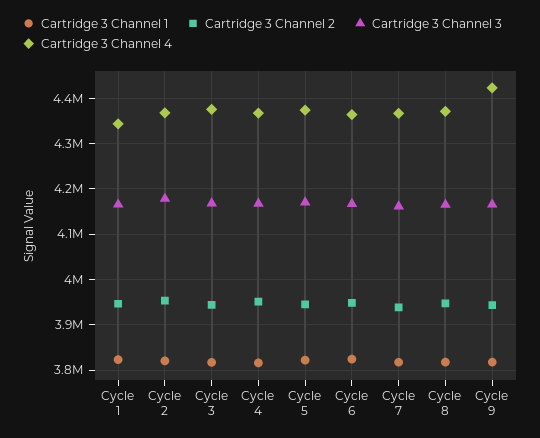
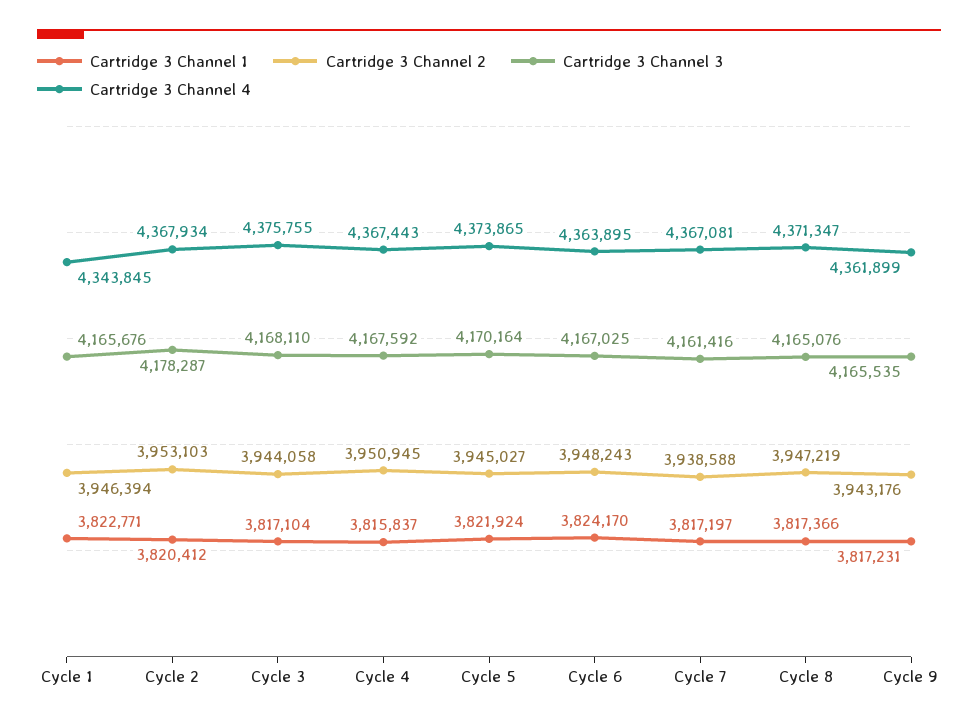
  {
    "Cartridge 3 Channel 1": {
      "Cycle 1": 3822771,
      "Cycle 2": 3820412,
      "Cycle 3": 3817104,
      "Cycle 4": 3815837,
      "Cycle 5": 3821924,
      "Cycle 6": 3824170,
      "Cycle 7": 3817197,
      "Cycle 8": 3817366,
      "Cycle 9": 3817231
    },
    "Cartridge 3 Channel 2": {
      "Cycle 1": 3946394,
      "Cycle 2": 3953103,
      "Cycle 3": 3944058,
      "Cycle 4": 3950945,
      "Cycle 5": 3945027,
      "Cycle 6": 3948243,
      "Cycle 7": 3938588,
      "Cycle 8": 3947219,
      "Cycle 9": 3943176
    },
    "Cartridge 3 Channel 3": {
      "Cycle 1": 4165676,
      "Cycle 2": 4178287,
      "Cycle 3": 4168110,
      "Cycle 4": 4167592,
      "Cycle 5": 4170164,
      "Cycle 6": 4167025,
      "Cycle 7": 4161416,
      "Cycle 8": 4165076,
      "Cycle 9": 4165535
    },
    "Cartridge 3 Channel 4": {
      "Cycle 1": 4343845,
      "Cycle 2": 4367934,
      "Cycle 3": 4375755,
      "Cycle 4": 4367443,
      "Cycle 5": 4373865,
      "Cycle 6": 4363895,
      "Cycle 7": 4367081,
      "Cycle 8": 4371347,
-     "Cycle 9": 4420000
+     "Cycle 9": 4361899
    }
  }

